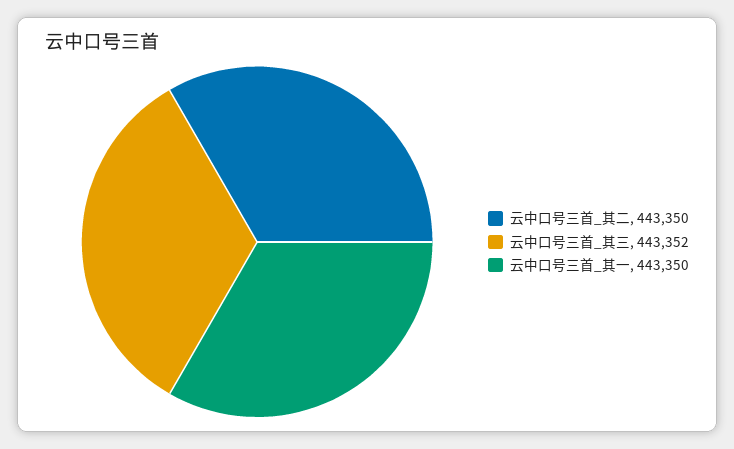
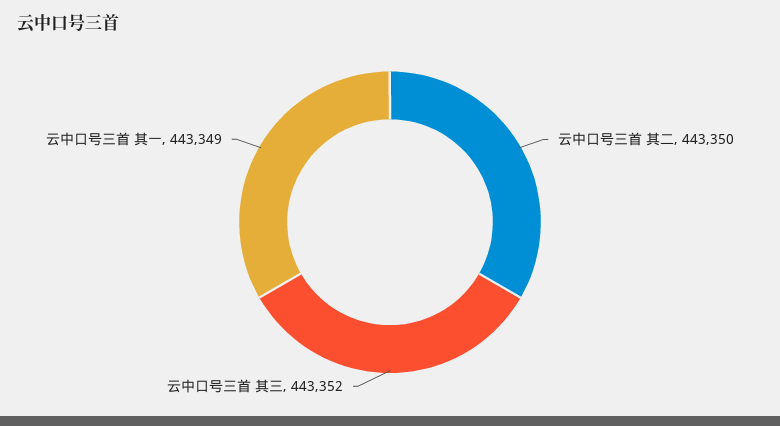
  {
    "云中口号三首_其二": 443350,
    "云中口号三首_其三": 443352,
-   "云中口号三首_其一": 443350
+   "云中口号三首_其一": 443349
  }

